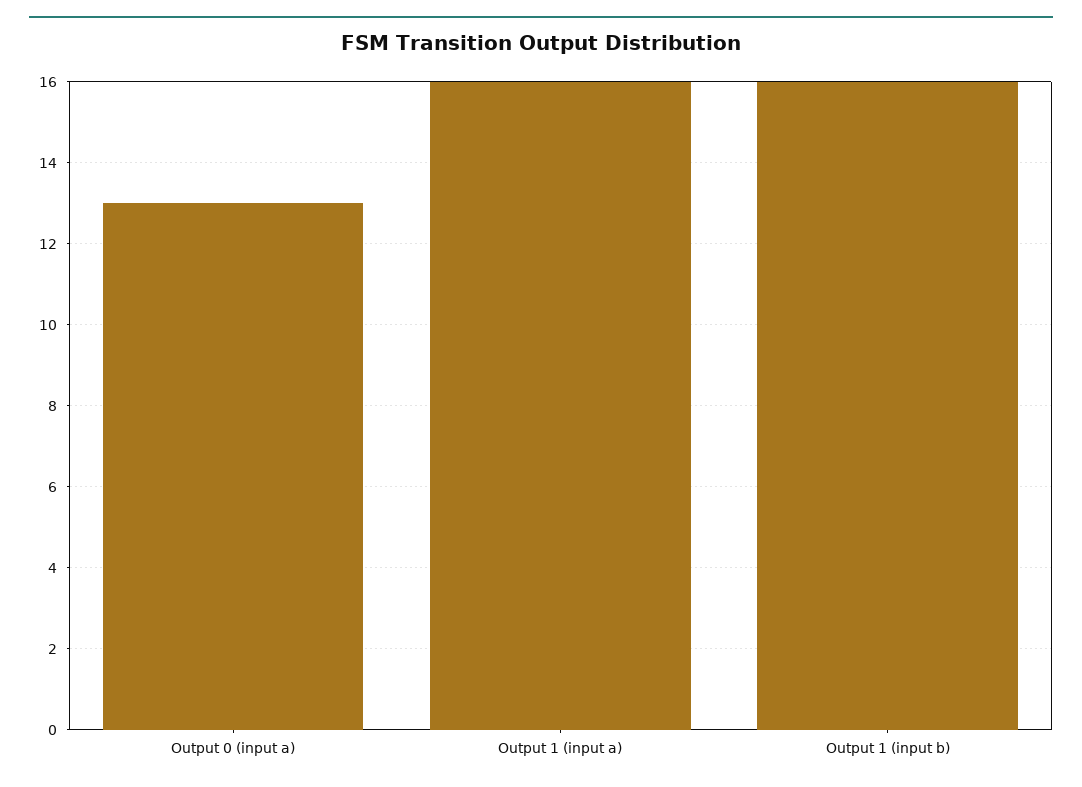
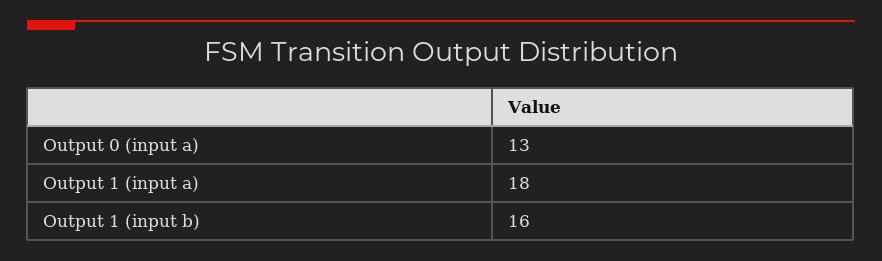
  {
    "Output 0 (input a)": 13,
-   "Output 1 (input a)": 16,
+   "Output 1 (input a)": 18,
    "Output 1 (input b)": 16
  }

